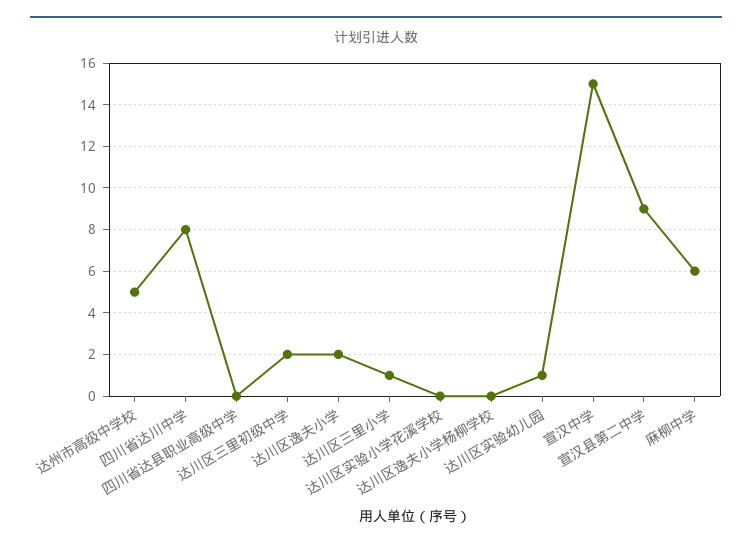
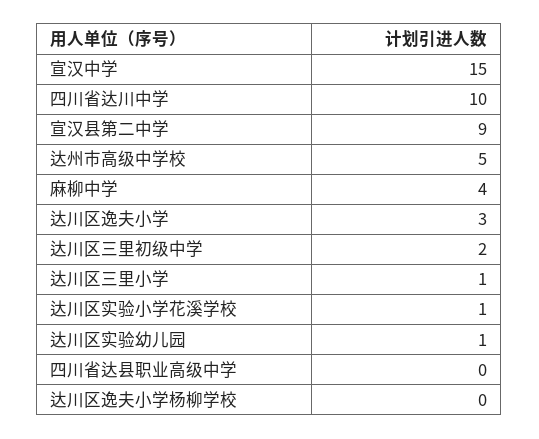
  {
    "达州市高级中学校": 5,
-   "四川省达川中学": 8,
+   "四川省达川中学": 10,
    "四川省达县职业高级中学": 0,
    "达川区三里初级中学": 2,
-   "达川区逸夫小学": 2,
+   "达川区逸夫小学": 3,
    "达川区三里小学": 1,
-   "达川区实验小学花溪学校": 0,
+   "达川区实验小学花溪学校": 1,
    "达川区逸夫小学杨柳学校": 0,
    "达川区实验幼儿园": 1,
    "宣汉中学": 15,
    "宣汉县第二中学": 9,
-   "麻柳中学": 6
+   "麻柳中学": 4
  }

